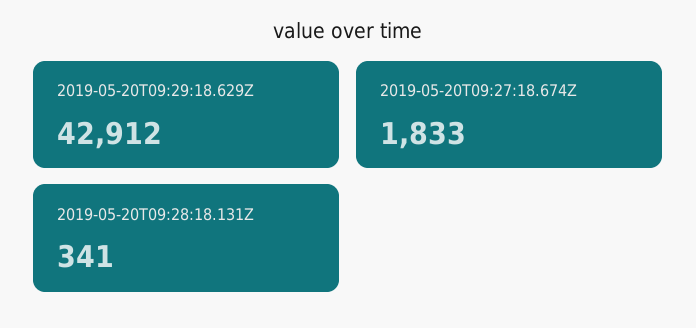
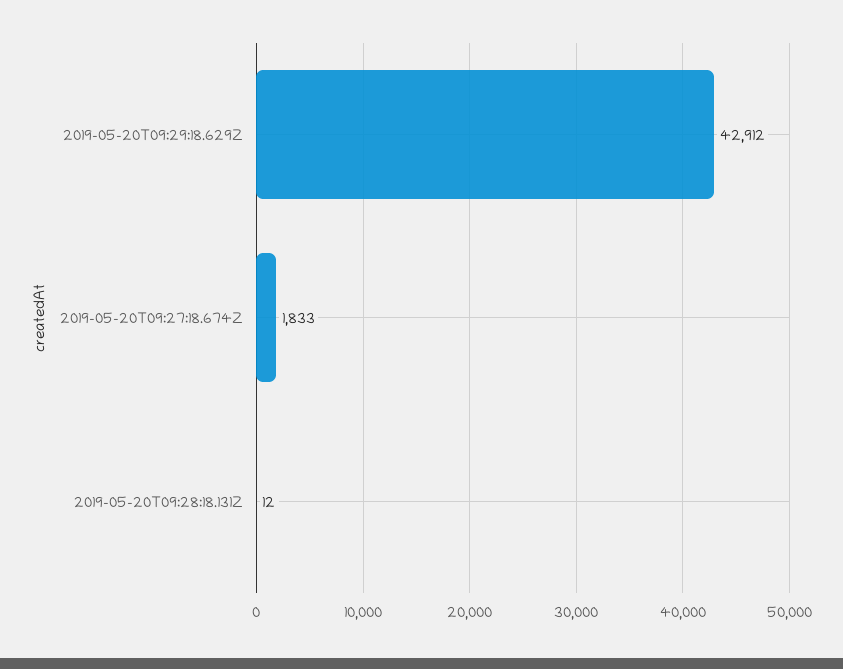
  {
    "2019-05-20T09:29:18.629Z": 42912,
    "2019-05-20T09:27:18.674Z": 1833,
-   "2019-05-20T09:28:18.131Z": 341
+   "2019-05-20T09:28:18.131Z": 12
  }

